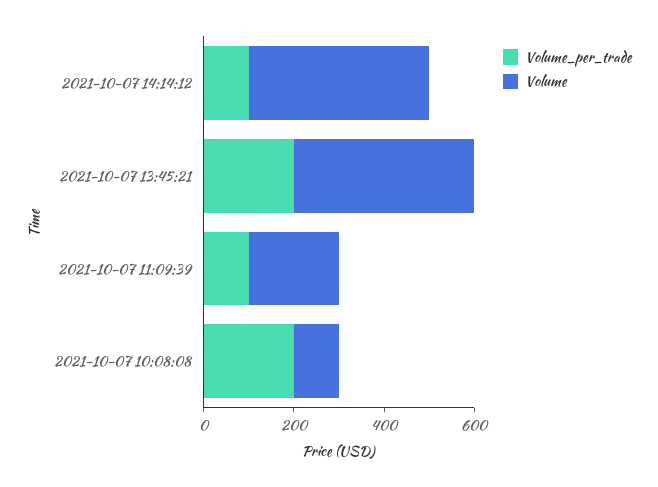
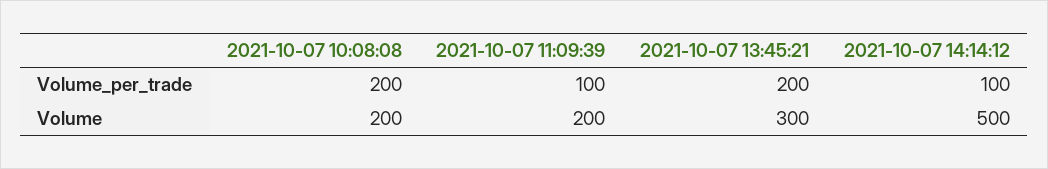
  {
    "Volume_per_trade": {
      "2021-10-07 14:14:12": 100,
      "2021-10-07 13:45:21": 200,
      "2021-10-07 11:09:39": 100,
      "2021-10-07 10:08:08": 200
    },
    "Volume": {
-     "2021-10-07 14:14:12": 400,
+     "2021-10-07 14:14:12": 500,
-     "2021-10-07 13:45:21": 400,
+     "2021-10-07 13:45:21": 300,
      "2021-10-07 11:09:39": 200,
-     "2021-10-07 10:08:08": 100
+     "2021-10-07 10:08:08": 200
    }
  }

